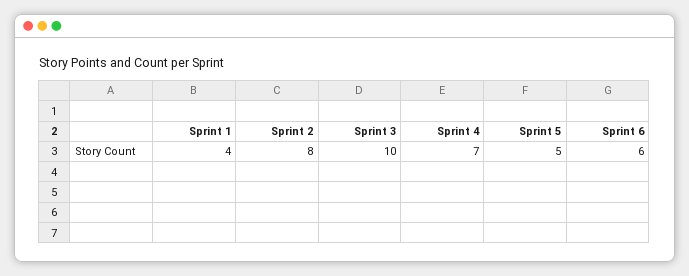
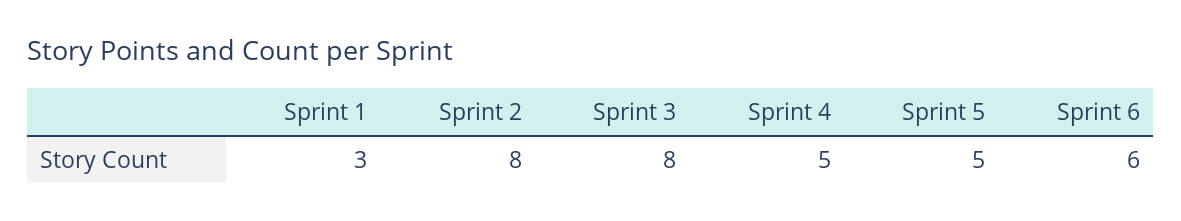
  {
-   "Sprint 1": 4,
+   "Sprint 1": 3,
    "Sprint 2": 8,
-   "Sprint 3": 10,
+   "Sprint 3": 8,
-   "Sprint 4": 7,
+   "Sprint 4": 5,
    "Sprint 5": 5,
    "Sprint 6": 6
  }

